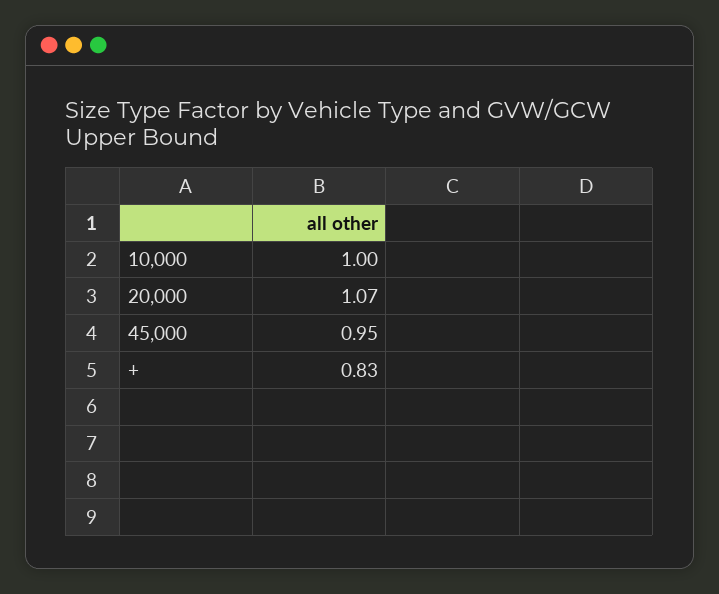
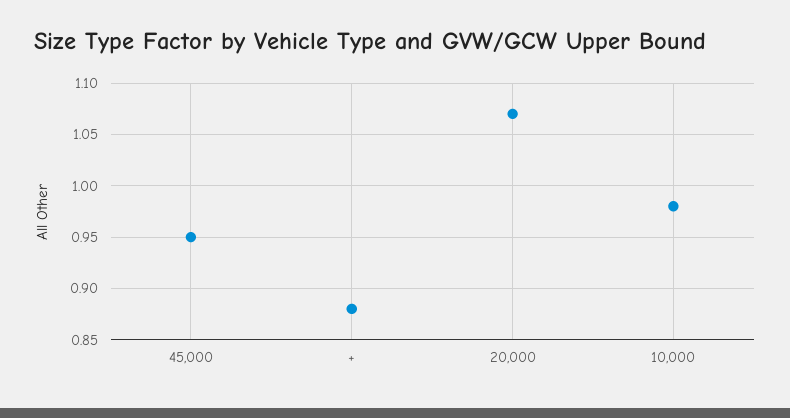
  {
-   "10,000": 1,
+   "10,000": 0.98,
    "20,000": 1.07,
    "45,000": 0.95,
-   "+": 0.83
+   "+": 0.88
  }

